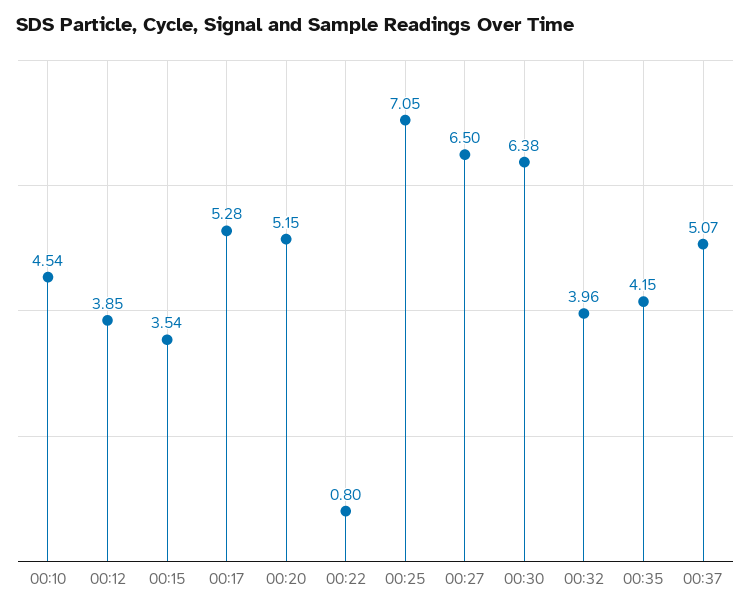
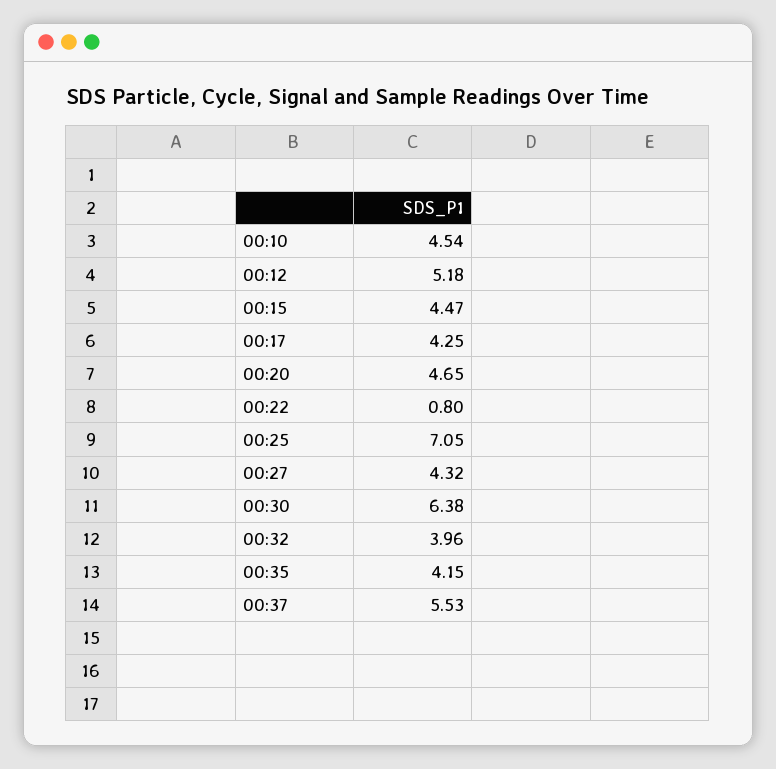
  {
    "00:10": 4.54,
-   "00:12": 3.85,
+   "00:12": 5.18,
-   "00:15": 3.54,
+   "00:15": 4.47,
-   "00:17": 5.28,
+   "00:17": 4.25,
-   "00:20": 5.15,
+   "00:20": 4.65,
    "00:22": 0.8,
    "00:25": 7.05,
-   "00:27": 6.5,
+   "00:27": 4.32,
    "00:30": 6.38,
    "00:32": 3.96,
    "00:35": 4.15,
-   "00:37": 5.07
+   "00:37": 5.53
  }

